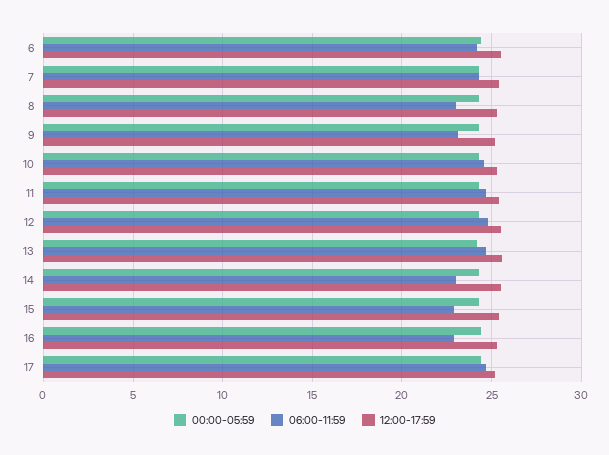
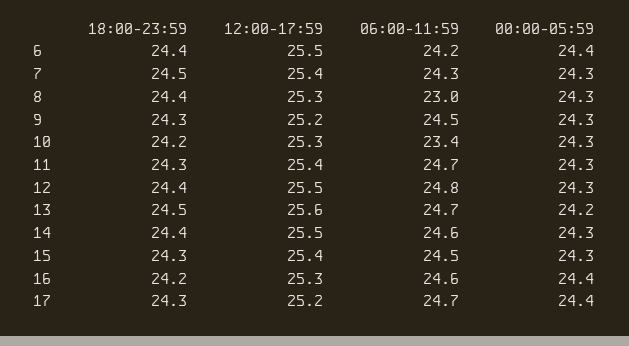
  {
    "00:00-05:59": {
      "6": 24.4,
      "7": 24.3,
      "8": 24.3,
      "9": 24.3,
      "10": 24.3,
      "11": 24.3,
      "12": 24.3,
      "13": 24.2,
      "14": 24.3,
      "15": 24.3,
      "16": 24.4,
      "17": 24.4
    },
    "06:00-11:59": {
      "6": 24.2,
      "7": 24.3,
      "8": 23,
-     "9": 23,
+     "9": 24.5,
-     "10": 24.5,
+     "10": 23.4,
      "11": 24.7,
      "12": 24.8,
      "13": 24.7,
-     "14": 23,
+     "14": 24.6,
-     "15": 23,
+     "15": 24.5,
-     "16": 23,
+     "16": 24.6,
      "17": 24.7
    },
    "12:00-17:59": {
      "6": 25.5,
      "7": 25.4,
      "8": 25.3,
      "9": 25.2,
      "10": 25.3,
      "11": 25.4,
      "12": 25.5,
      "13": 25.6,
      "14": 25.5,
      "15": 25.4,
      "16": 25.3,
      "17": 25.2
-   }
+   },
+   "18:00-23:59": {
+     "6": 24.4,
+     "7": 24.5,
+     "8": 24.4,
+     "9": 24.3,
+     "10": 24.2,
+     "11": 24.3,
+     "12": 24.4,
+     "13": 24.5,
+     "14": 24.4,
+     "15": 24.3,
+     "16": 24.2,
+     "17": 24.3
+   }
  }

